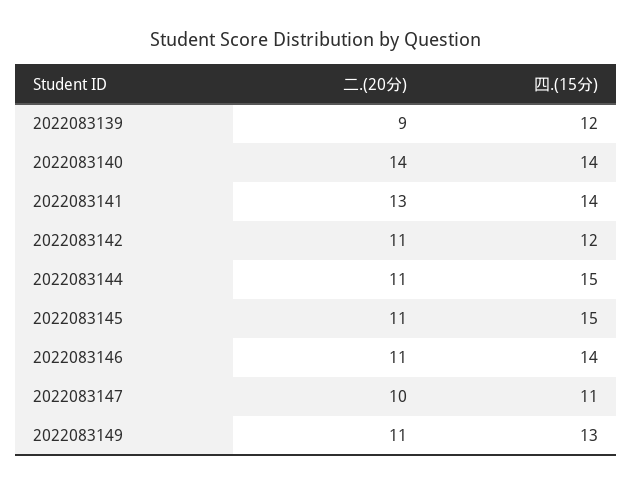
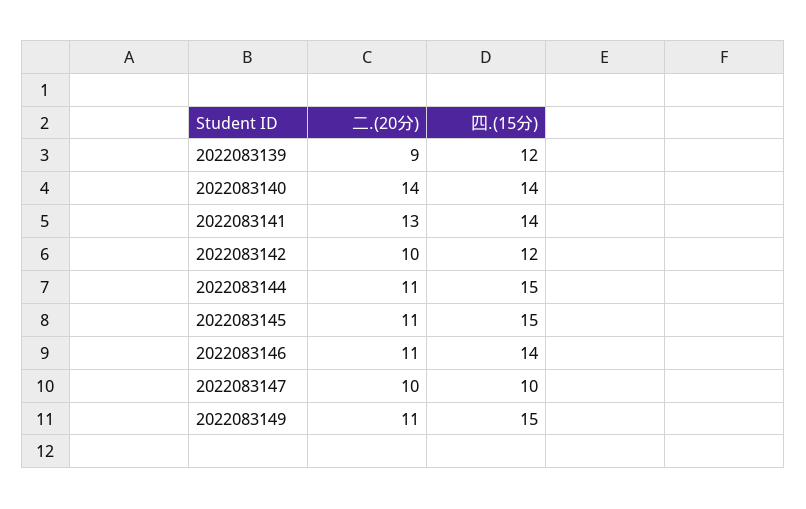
  {
    "二.(20分)": {
      "2022083139": 9,
      "2022083140": 14,
      "2022083141": 13,
-     "2022083142": 11,
+     "2022083142": 10,
      "2022083144": 11,
      "2022083145": 11,
      "2022083146": 11,
      "2022083147": 10,
      "2022083149": 11
    },
    "四.(15分)": {
      "2022083139": 12,
      "2022083140": 14,
      "2022083141": 14,
      "2022083142": 12,
      "2022083144": 15,
      "2022083145": 15,
      "2022083146": 14,
-     "2022083147": 11,
+     "2022083147": 10,
-     "2022083149": 13
+     "2022083149": 15
    }
  }

